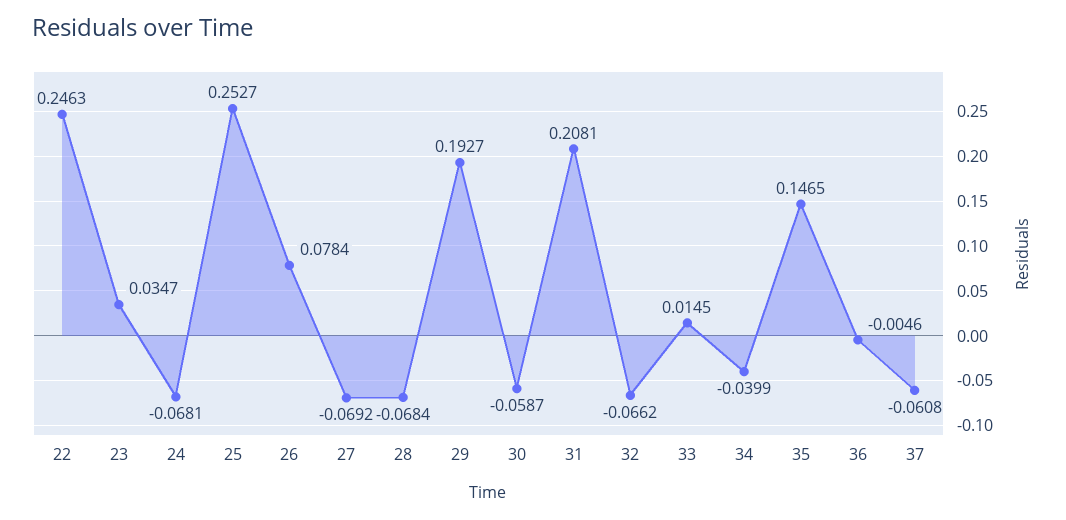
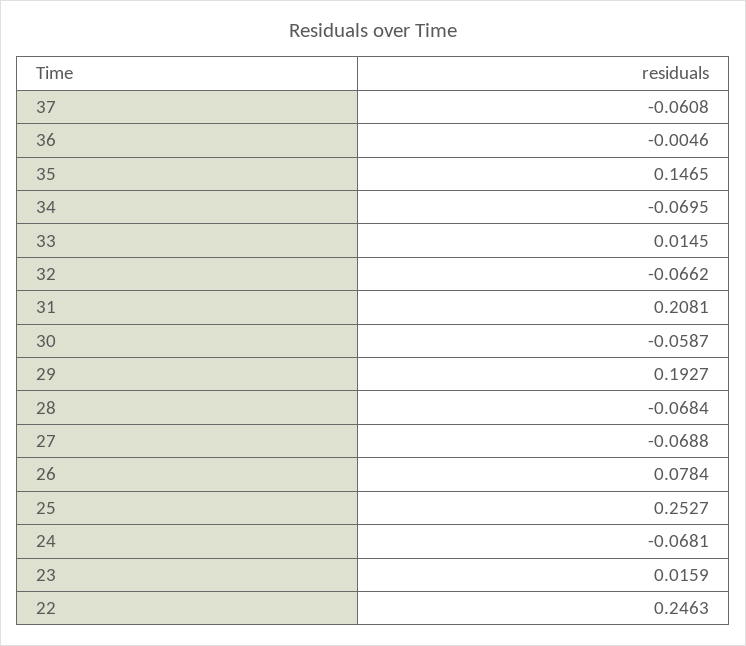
  {
    "22": 0.2463,
-   "23": 0.0347,
+   "23": 0.0159,
    "24": -0.0681,
    "25": 0.2527,
    "26": 0.0784,
-   "27": -0.0692,
+   "27": -0.0688,
    "28": -0.0684,
    "29": 0.1927,
    "30": -0.0587,
    "31": 0.2081,
    "32": -0.0662,
    "33": 0.0145,
-   "34": -0.0399,
+   "34": -0.0695,
    "35": 0.1465,
    "36": -0.0046,
    "37": -0.0608
  }

